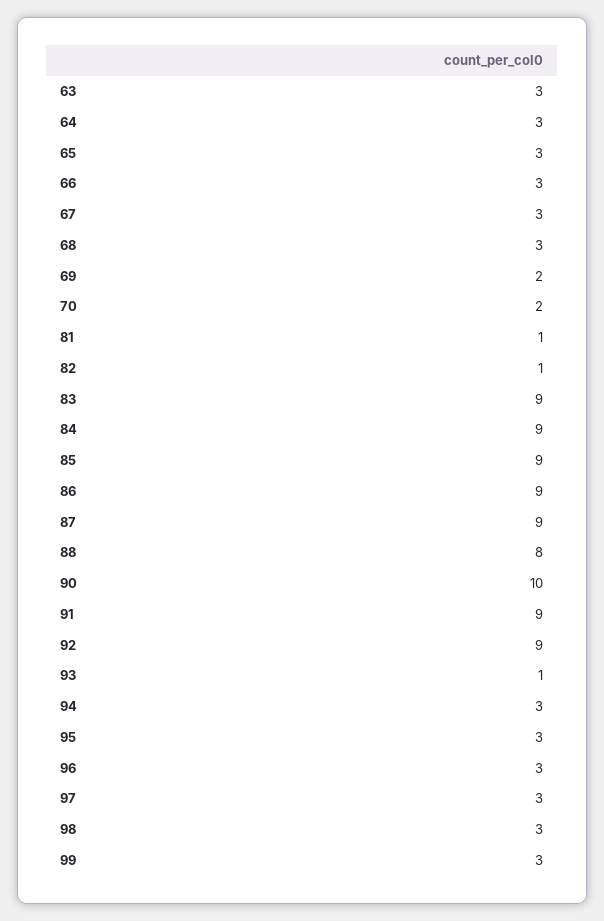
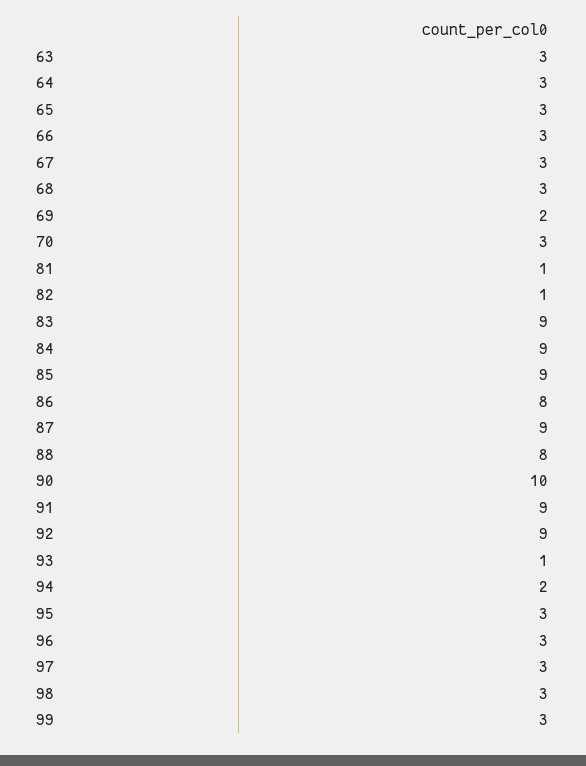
  {
    "63": 3,
    "64": 3,
    "65": 3,
    "66": 3,
    "67": 3,
    "68": 3,
    "69": 2,
-   "70": 2,
+   "70": 3,
    "81": 1,
    "82": 1,
    "83": 9,
    "84": 9,
    "85": 9,
-   "86": 9,
+   "86": 8,
    "87": 9,
    "88": 8,
    "90": 10,
    "91": 9,
    "92": 9,
    "93": 1,
-   "94": 3,
+   "94": 2,
    "95": 3,
    "96": 3,
    "97": 3,
    "98": 3,
    "99": 3
  }

